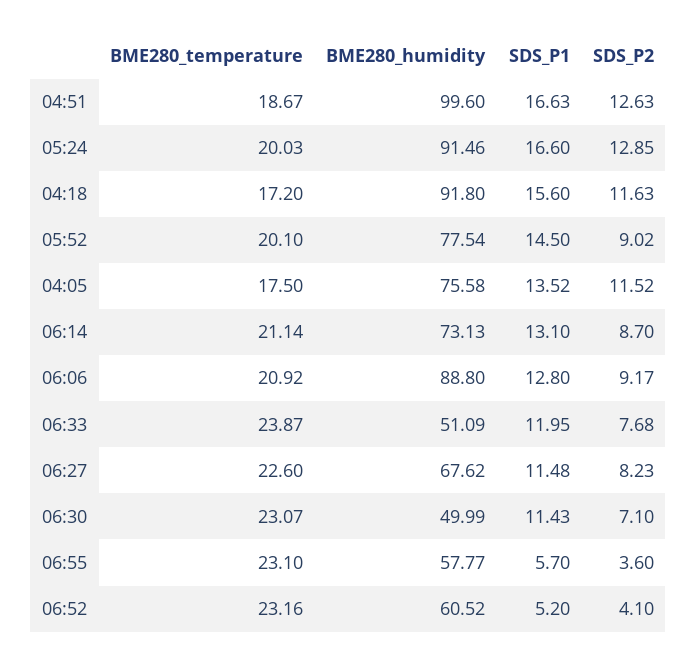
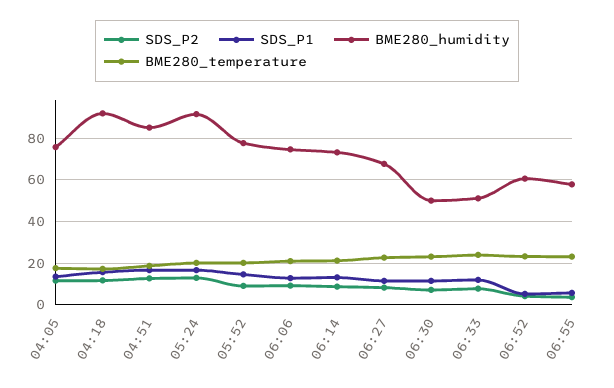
  {
    "BME280_temperature": {
      "04:51": 18.67,
      "05:24": 20.03,
      "04:18": 17.2,
      "05:52": 20.1,
      "04:05": 17.5,
      "06:14": 21.14,
      "06:06": 20.92,
      "06:33": 23.87,
      "06:27": 22.6,
      "06:30": 23.07,
      "06:55": 23.1,
      "06:52": 23.16
    },
    "BME280_humidity": {
-     "04:51": 99.6,
+     "04:51": 85,
      "05:24": 91.46,
      "04:18": 91.8,
      "05:52": 77.54,
      "04:05": 75.58,
      "06:14": 73.13,
-     "06:06": 88.8,
+     "06:06": 75,
      "06:33": 51.09,
      "06:27": 67.62,
      "06:30": 49.99,
      "06:55": 57.77,
      "06:52": 60.52
    },
    "SDS_P1": {
      "04:51": 16.63,
      "05:24": 16.6,
      "04:18": 15.6,
      "05:52": 14.5,
      "04:05": 13.52,
      "06:14": 13.1,
      "06:06": 12.8,
      "06:33": 11.95,
      "06:27": 11.48,
      "06:30": 11.43,
      "06:55": 5.7,
      "06:52": 5.2
    },
    "SDS_P2": {
      "04:51": 12.63,
      "05:24": 12.85,
      "04:18": 11.63,
      "05:52": 9.02,
      "04:05": 11.52,
      "06:14": 8.7,
      "06:06": 9.17,
      "06:33": 7.68,
      "06:27": 8.23,
      "06:30": 7.1,
      "06:55": 3.6,
      "06:52": 4.1
    }
  }

